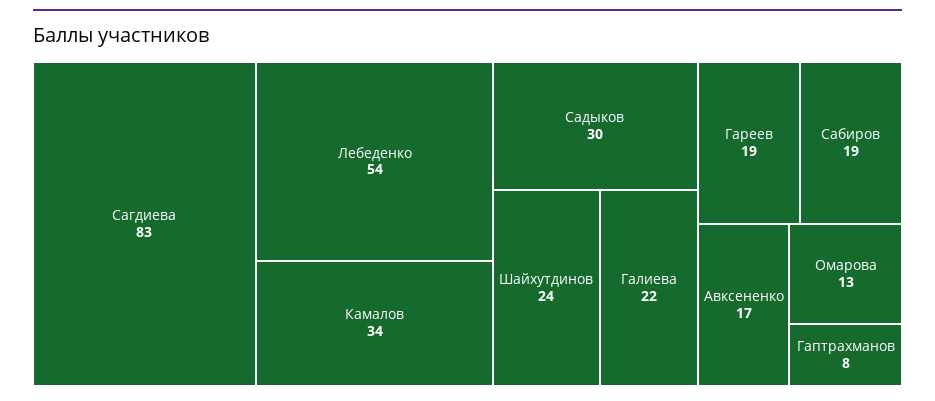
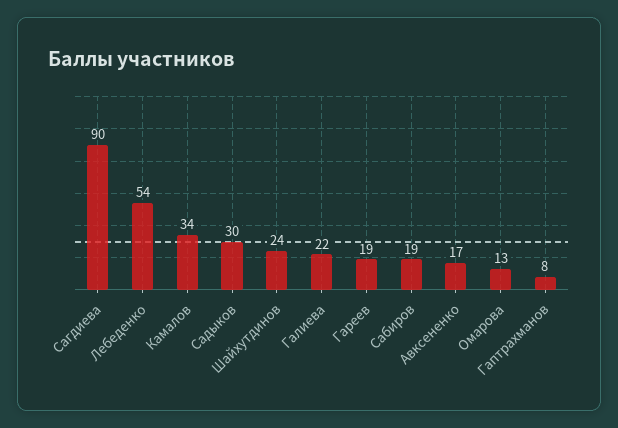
  {
-   "Сагдиева": 83,
+   "Сагдиева": 90,
    "Лебеденко": 54,
    "Камалов": 34,
    "Садыков": 30,
    "Шайхутдинов": 24,
    "Галиева": 22,
    "Гареев": 19,
    "Сабиров": 19,
    "Авксененко": 17,
    "Омарова": 13,
    "Гаптрахманов": 8
  }

